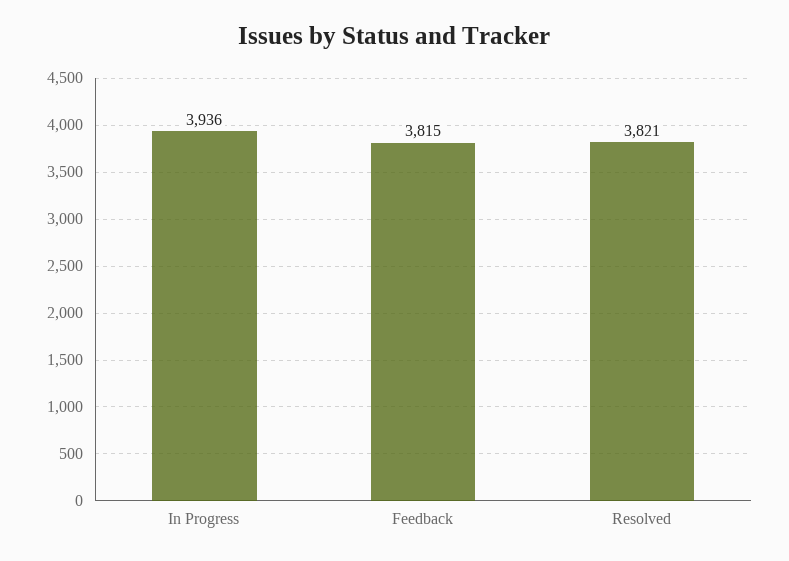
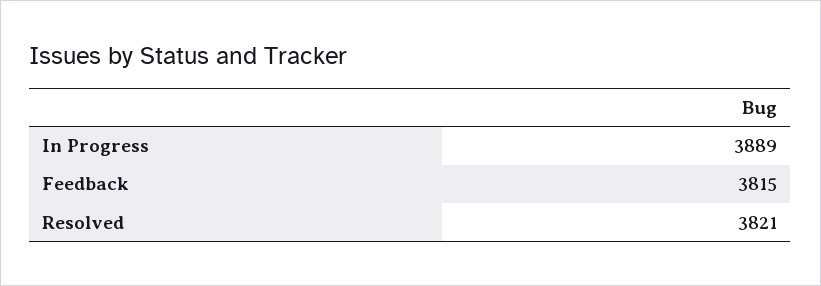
  {
-   "In Progress": 3936,
+   "In Progress": 3889,
    "Feedback": 3815,
    "Resolved": 3821
  }

